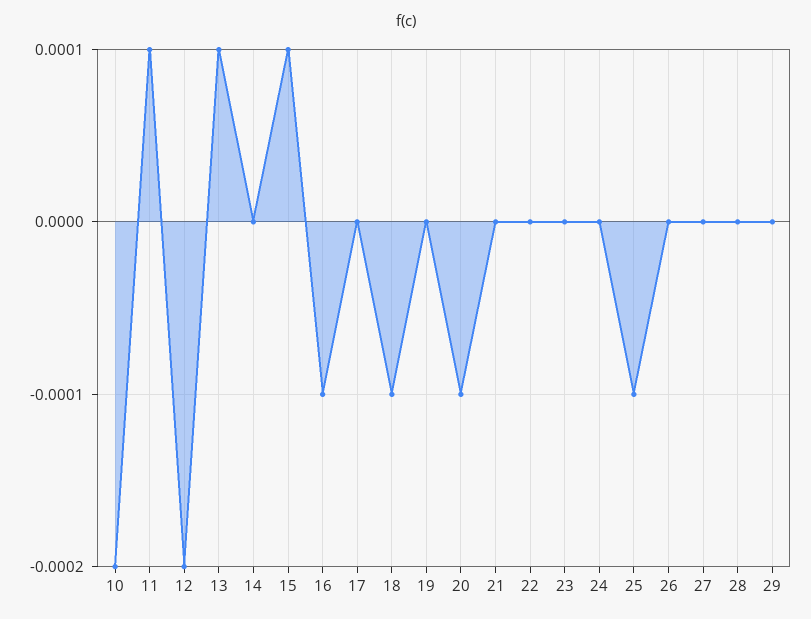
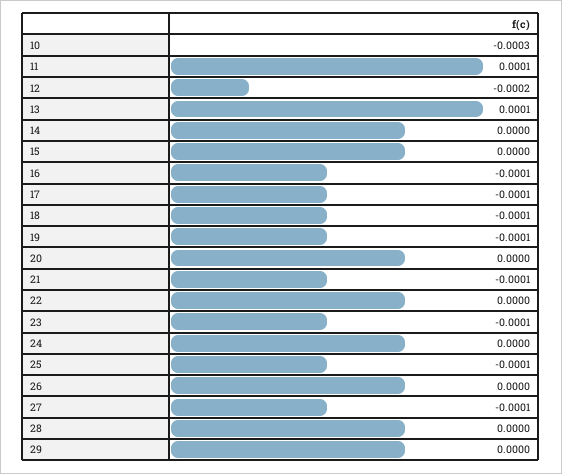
  {
-   "10": -0.0002,
+   "10": -0.0003,
    "11": 0.0001,
    "12": -0.0002,
    "13": 0.0001,
    "14": 0,
-   "15": 0.0001,
+   "15": 0,
    "16": -0.0001,
-   "17": 0,
+   "17": -0.0001,
    "18": -0.0001,
-   "19": 0,
+   "19": -0.0001,
-   "20": -0.0001,
+   "20": 0,
-   "21": 0,
+   "21": -0.0001,
    "22": 0,
-   "23": 0,
+   "23": -0.0001,
    "24": 0,
    "25": -0.0001,
    "26": 0,
-   "27": 0,
+   "27": -0.0001,
    "28": 0,
    "29": 0
  }

